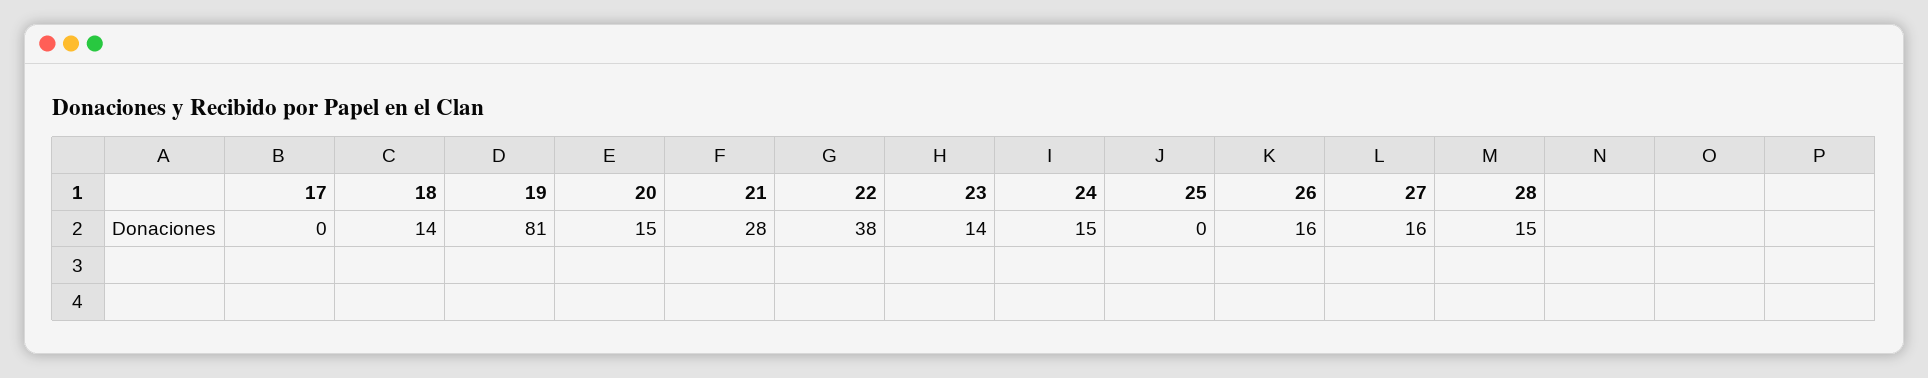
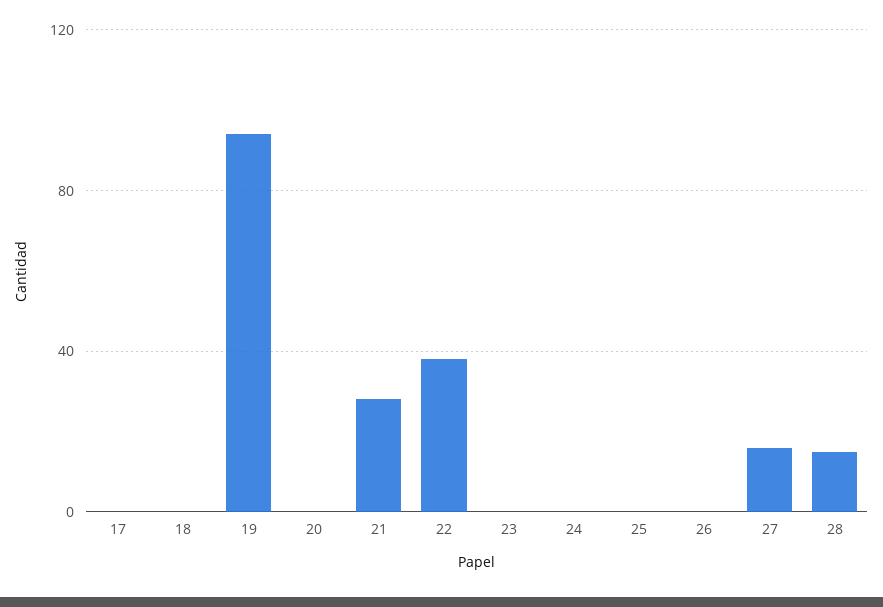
  {
    "17": 0,
-   "18": 14,
+   "18": 0,
-   "19": 81,
+   "19": 95,
-   "20": 15,
+   "20": 0,
    "21": 28,
    "22": 38,
-   "23": 14,
+   "23": 0,
-   "24": 15,
+   "24": 0,
    "25": 0,
-   "26": 16,
+   "26": 0,
    "27": 16,
    "28": 15
  }

